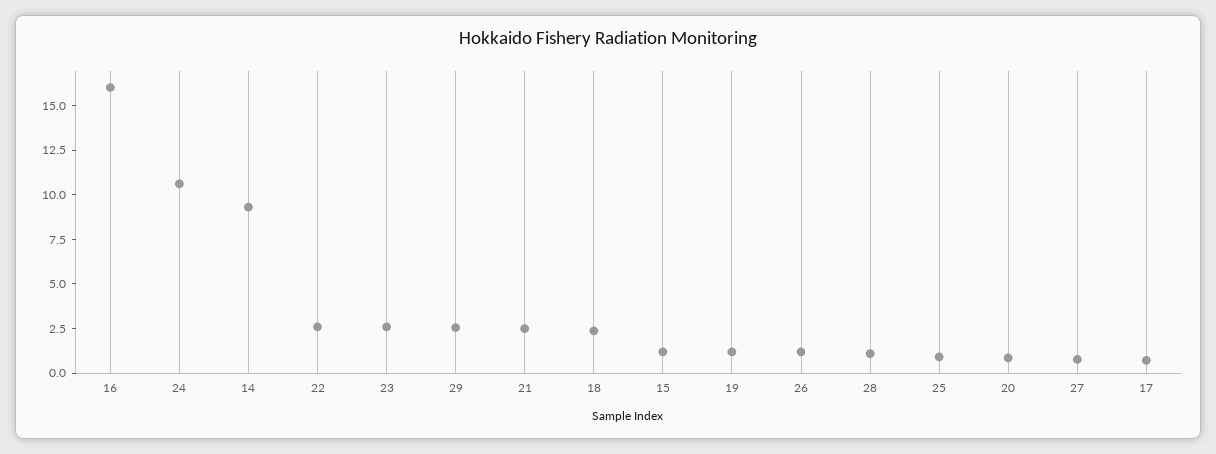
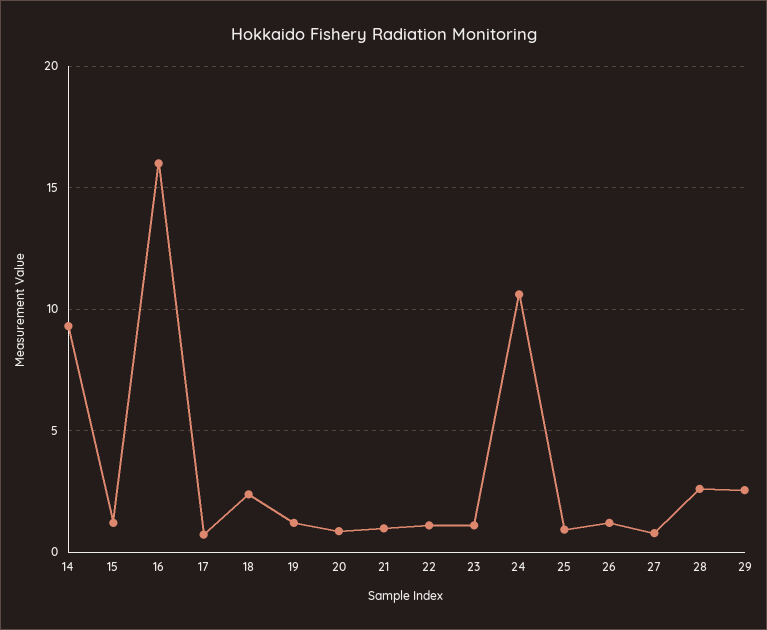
  {
    "16": 16,
    "24": 10.5,
    "14": 9.5,
-   "22": 2.5,
+   "22": 1,
-   "23": 2.5,
+   "23": 1,
    "29": 2.5,
-   "21": 2.5,
+   "21": 1,
    "18": 2.5,
    "15": 1,
    "19": 1,
    "26": 1,
-   "28": 1,
+   "28": 2.5,
    "25": 1,
    "20": 1,
    "27": 1,
    "17": 0.5
  }

